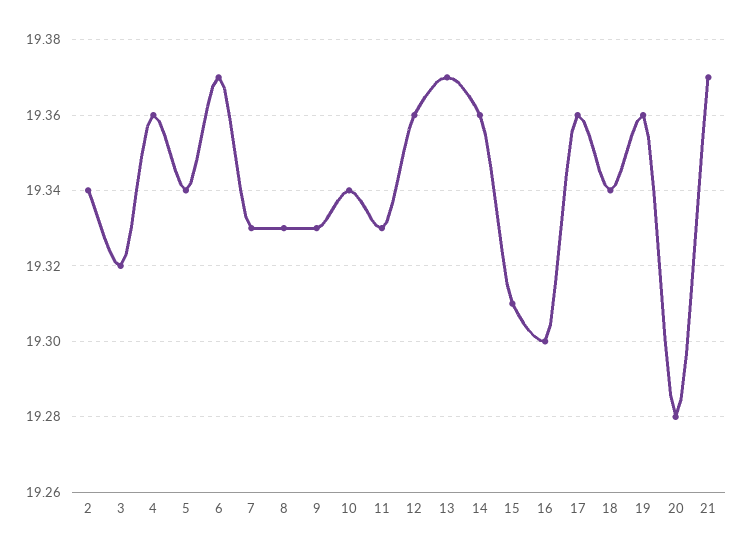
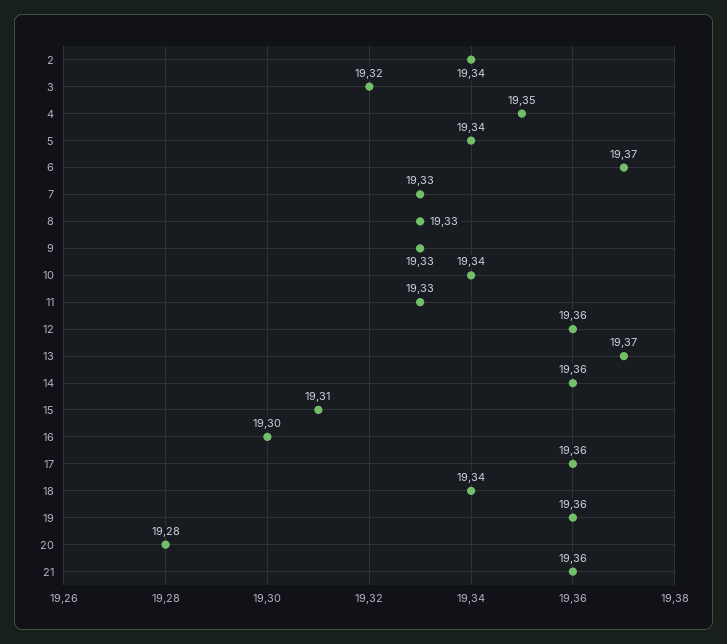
  {
    "2": 19.34,
    "3": 19.32,
-   "4": 19.36,
+   "4": 19.35,
    "5": 19.34,
    "6": 19.37,
    "7": 19.33,
    "8": 19.33,
    "9": 19.33,
    "10": 19.34,
    "11": 19.33,
    "12": 19.36,
    "13": 19.37,
    "14": 19.36,
    "15": 19.31,
    "16": 19.3,
    "17": 19.36,
    "18": 19.34,
    "19": 19.36,
    "20": 19.28,
-   "21": 19.37
+   "21": 19.36
  }

